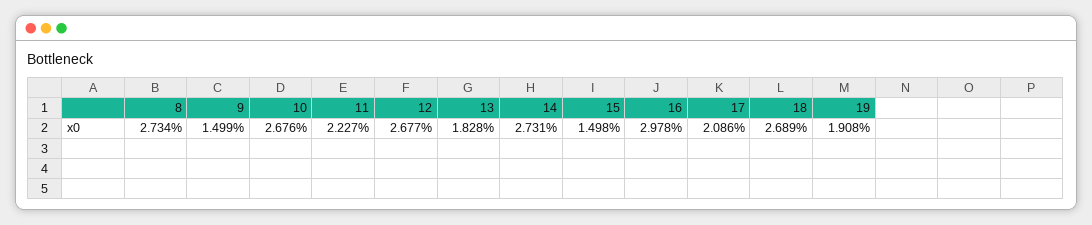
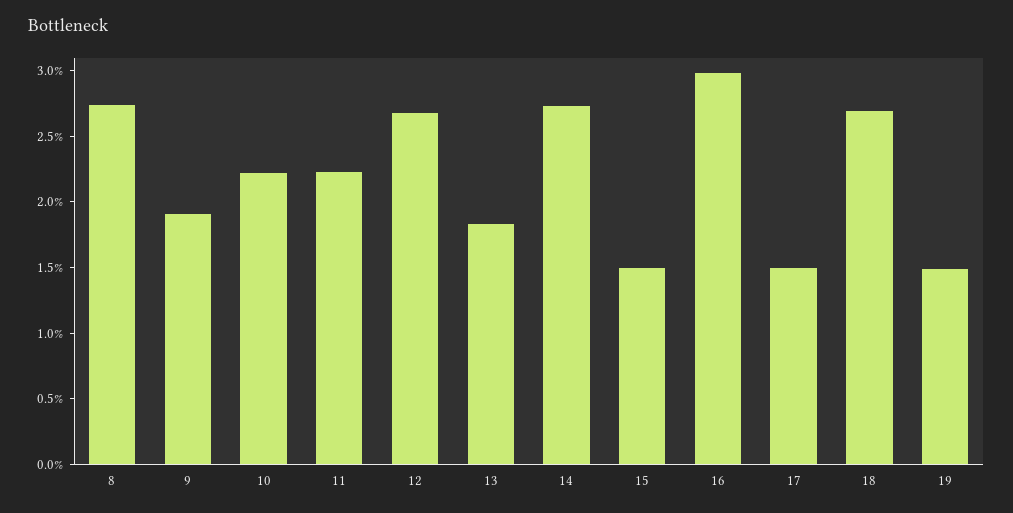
  {
    "8": 2.734,
-   "9": 1.499,
+   "9": 1.9,
-   "10": 2.676,
+   "10": 2.2,
    "11": 2.227,
    "12": 2.677,
    "13": 1.828,
    "14": 2.731,
    "15": 1.498,
    "16": 2.978,
-   "17": 2.086,
+   "17": 1.5,
    "18": 2.689,
-   "19": 1.908
+   "19": 1.5
  }

